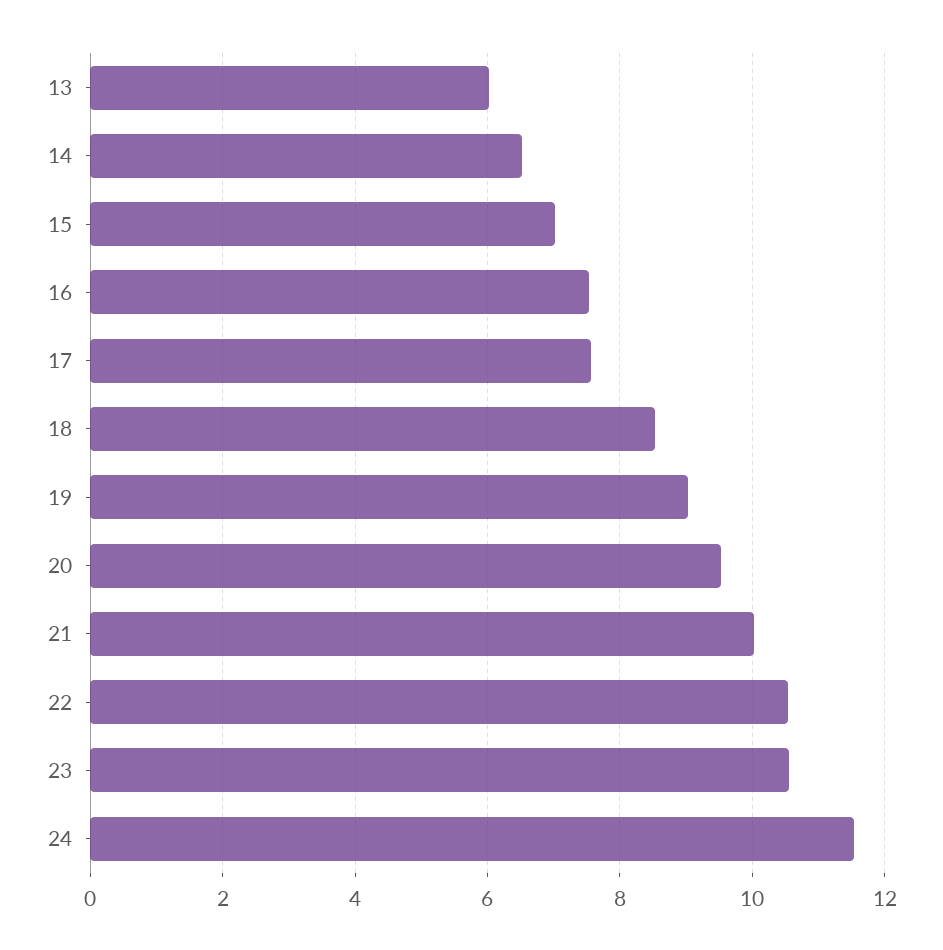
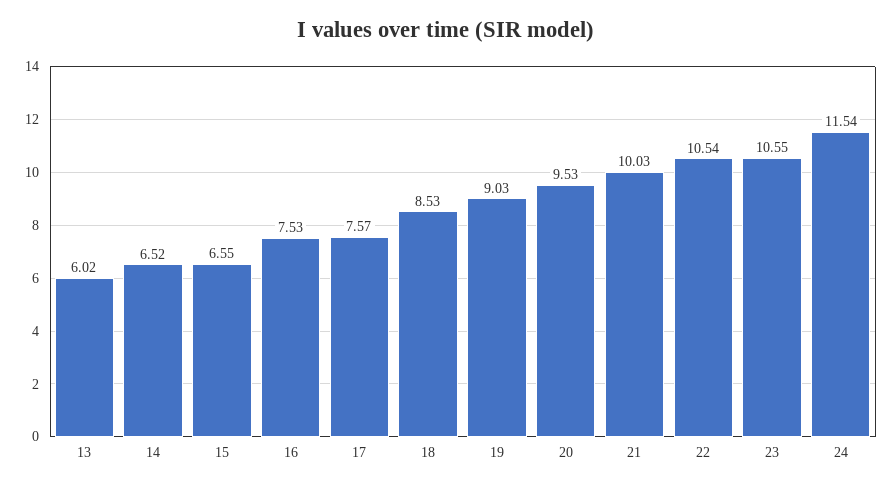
  {
    "13": 6.02,
    "14": 6.52,
-   "15": 7,
+   "15": 6.55,
    "16": 7.53,
    "17": 7.57,
    "18": 8.53,
    "19": 9.03,
    "20": 9.53,
    "21": 10.03,
    "22": 10.54,
    "23": 10.55,
    "24": 11.54
  }

